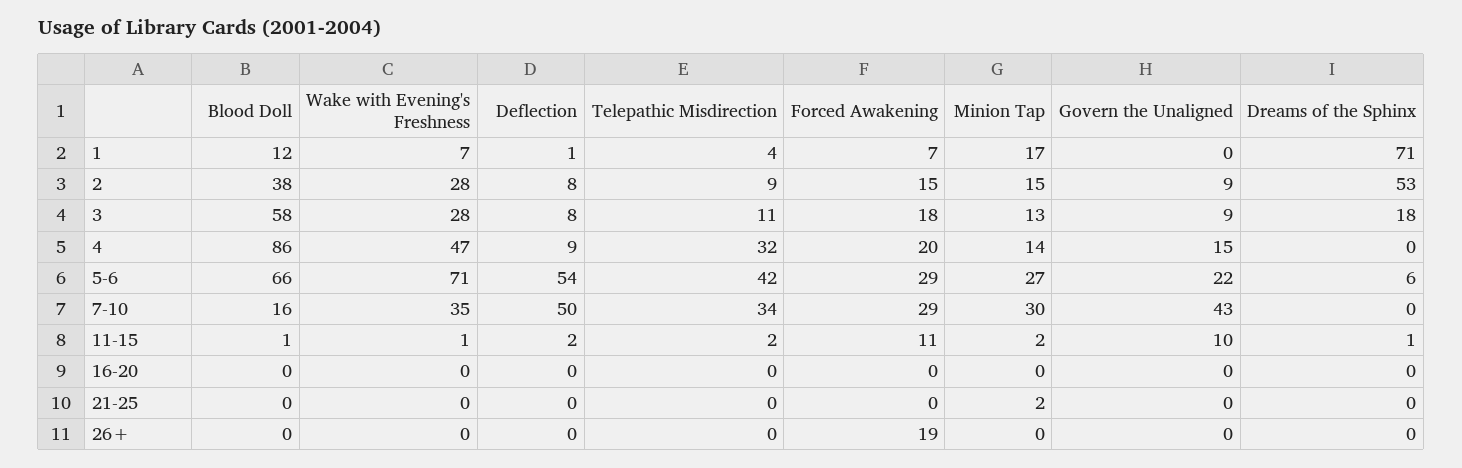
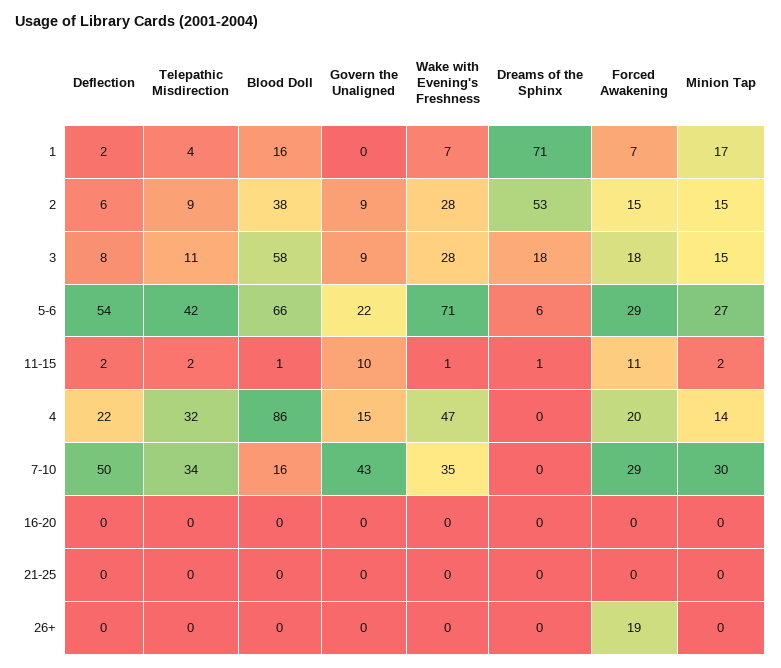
  {
    "Blood Doll": {
-     "1": 12,
+     "1": 16,
      "2": 38,
      "3": 58,
      "4": 86,
      "5-6": 66,
      "7-10": 16,
      "11-15": 1,
      "16-20": 0,
      "21-25": 0,
      "26+": 0
    },
    "Wake with Evening's Freshness": {
      "1": 7,
      "2": 28,
      "3": 28,
      "4": 47,
      "5-6": 71,
      "7-10": 35,
      "11-15": 1,
      "16-20": 0,
      "21-25": 0,
      "26+": 0
    },
    "Deflection": {
-     "1": 1,
+     "1": 2,
-     "2": 8,
+     "2": 6,
      "3": 8,
-     "4": 9,
+     "4": 22,
      "5-6": 54,
      "7-10": 50,
      "11-15": 2,
      "16-20": 0,
      "21-25": 0,
      "26+": 0
    },
    "Telepathic Misdirection": {
      "1": 4,
      "2": 9,
      "3": 11,
      "4": 32,
      "5-6": 42,
      "7-10": 34,
      "11-15": 2,
      "16-20": 0,
      "21-25": 0,
      "26+": 0
    },
    "Forced Awakening": {
      "1": 7,
      "2": 15,
      "3": 18,
      "4": 20,
      "5-6": 29,
      "7-10": 29,
      "11-15": 11,
      "16-20": 0,
      "21-25": 0,
      "26+": 19
    },
    "Minion Tap": {
      "1": 17,
      "2": 15,
-     "3": 13,
+     "3": 15,
      "4": 14,
      "5-6": 27,
      "7-10": 30,
      "11-15": 2,
      "16-20": 0,
-     "21-25": 2,
+     "21-25": 0,
      "26+": 0
    },
    "Govern the Unaligned": {
      "1": 0,
      "2": 9,
      "3": 9,
      "4": 15,
      "5-6": 22,
      "7-10": 43,
      "11-15": 10,
      "16-20": 0,
      "21-25": 0,
      "26+": 0
    },
    "Dreams of the Sphinx": {
      "1": 71,
      "2": 53,
      "3": 18,
      "4": 0,
      "5-6": 6,
      "7-10": 0,
      "11-15": 1,
      "16-20": 0,
      "21-25": 0,
      "26+": 0
    }
  }

